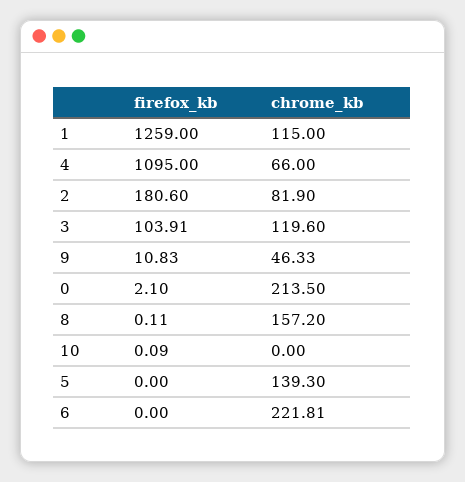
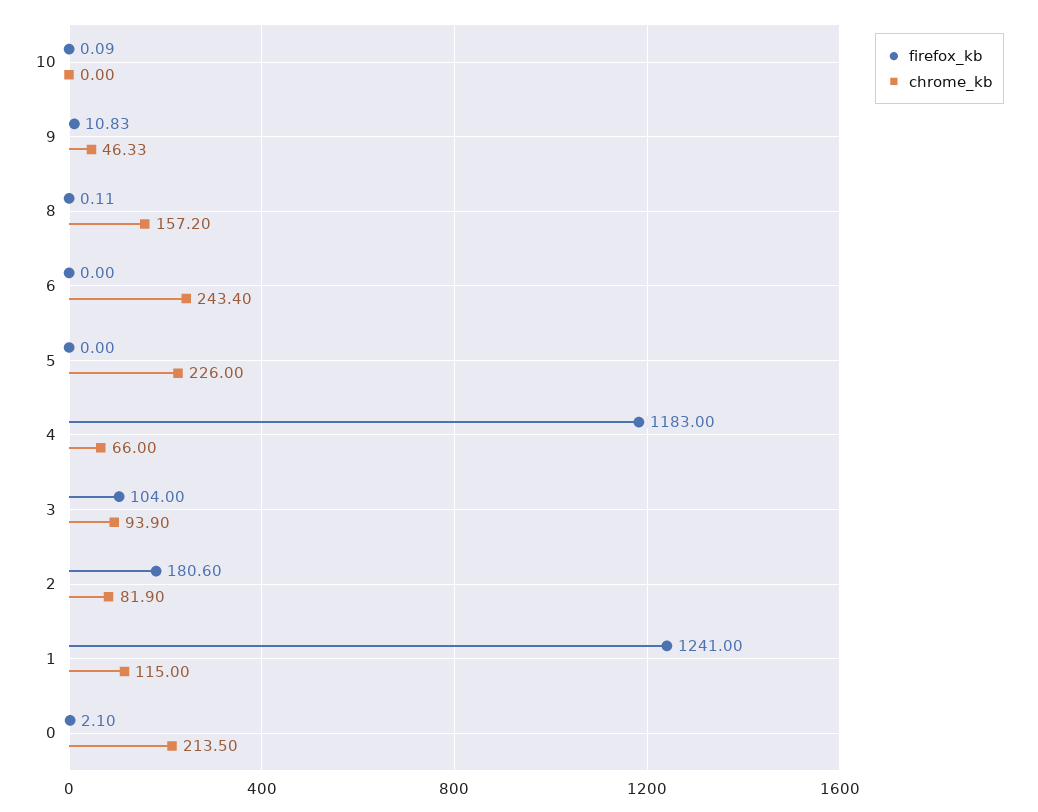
  {
    "firefox_kb": {
-     "1": 1259,
+     "1": 1241,
-     "4": 1095,
+     "4": 1183,
      "2": 180.6,
-     "3": 103.91,
+     "3": 104,
      "9": 10.83,
      "0": 2.1,
      "8": 0.11,
      "10": 0.09,
      "5": 0,
      "6": 0
    },
    "chrome_kb": {
      "1": 115,
      "4": 66,
      "2": 81.9,
-     "3": 119.6,
+     "3": 93.9,
      "9": 46.33,
      "0": 213.5,
      "8": 157.2,
      "10": 0,
-     "5": 139.3,
+     "5": 226,
-     "6": 221.81
+     "6": 243.4
    }
  }

